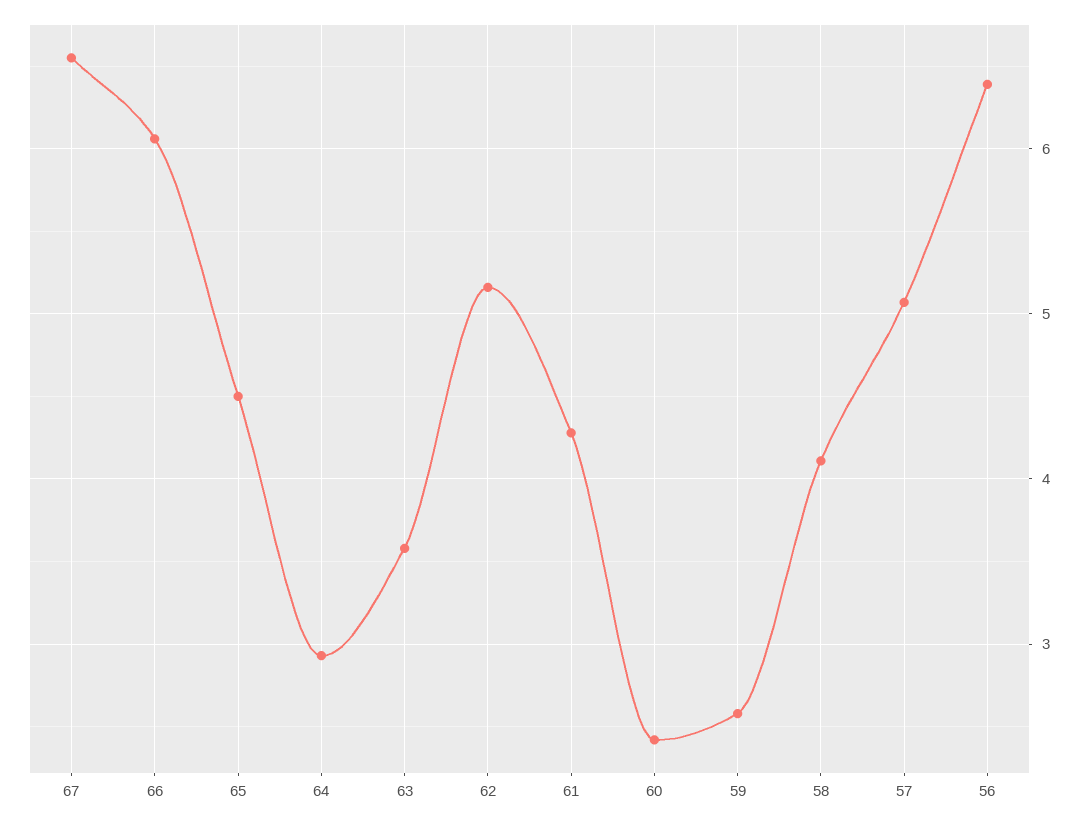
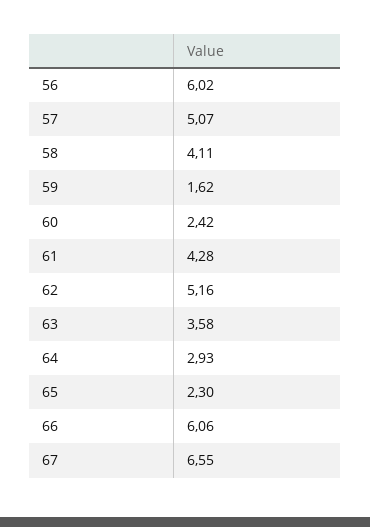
  {
    "67": 6.55,
    "66": 6.06,
-   "65": 4.5,
+   "65": 2.3,
    "64": 2.93,
    "63": 3.58,
    "62": 5.16,
    "61": 4.28,
    "60": 2.42,
-   "59": 2.6,
+   "59": 1.62,
    "58": 4.11,
    "57": 5.07,
-   "56": 6.4
+   "56": 6.02
  }

